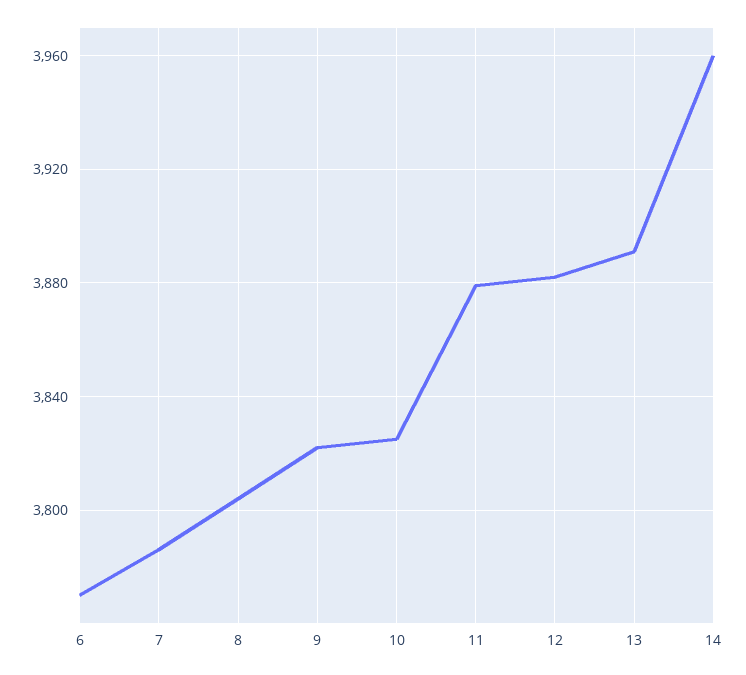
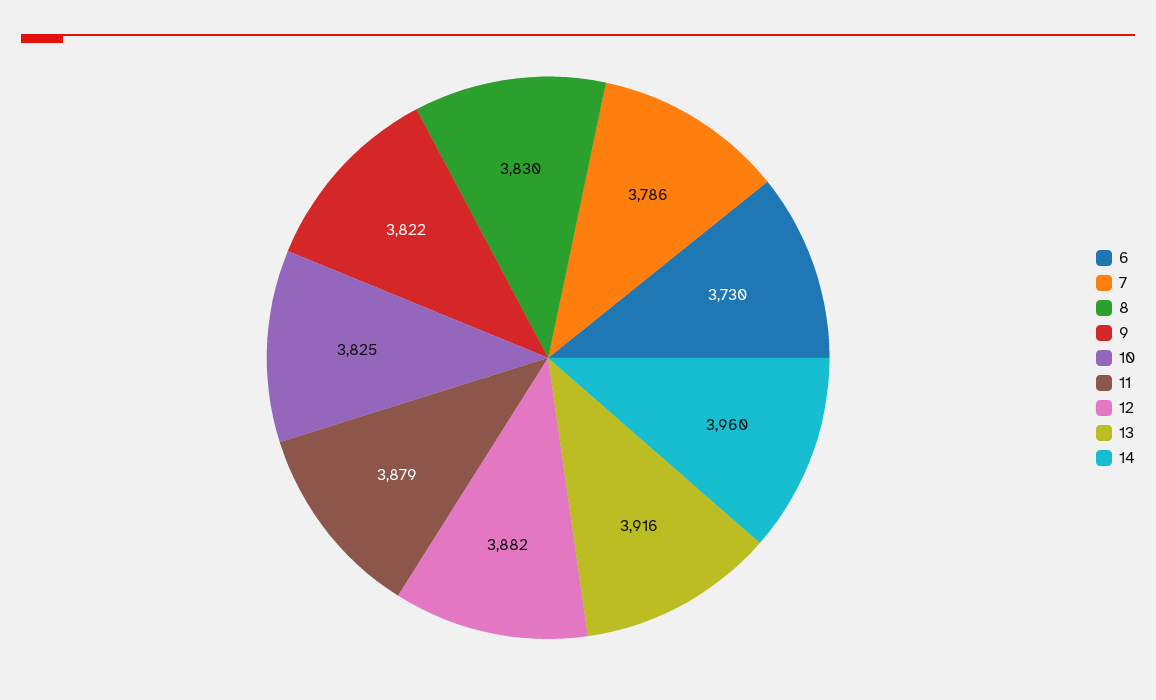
  {
-   "6": 3770,
+   "6": 3730,
    "7": 3786,
-   "8": 3805,
+   "8": 3830,
    "9": 3822,
    "10": 3825,
    "11": 3879,
    "12": 3882,
-   "13": 3890,
+   "13": 3916,
    "14": 3960
  }

